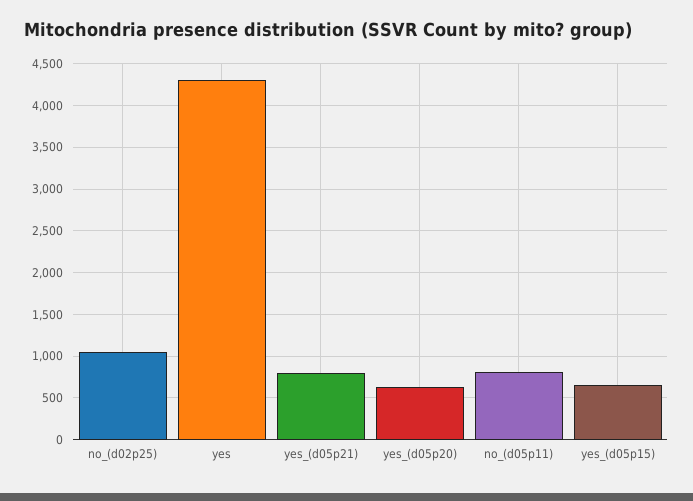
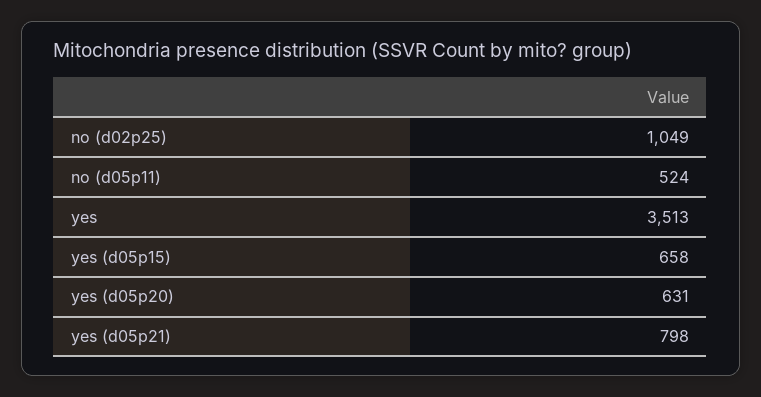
  {
    "no_(d02p25)": 1049,
-   "yes": 4300,
+   "yes": 3513,
    "yes_(d05p21)": 798,
    "yes_(d05p20)": 631,
-   "no_(d05p11)": 800,
+   "no_(d05p11)": 524,
    "yes_(d05p15)": 658
  }

